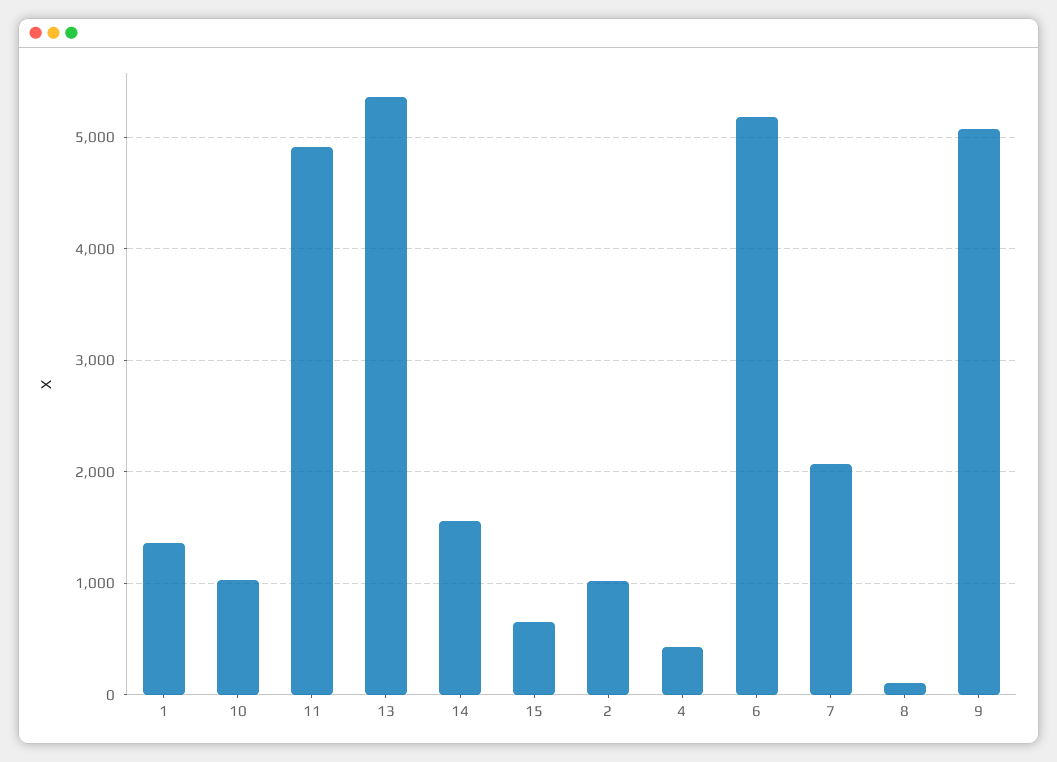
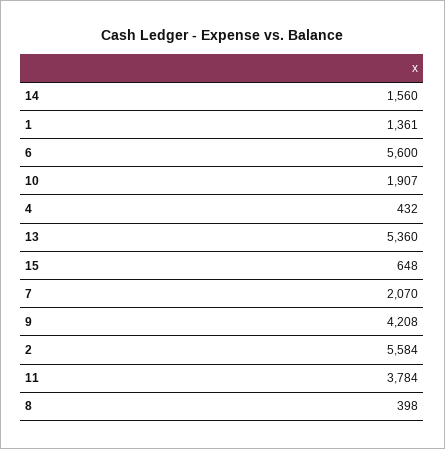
  {
    "1": 1361,
-   "10": 1000,
+   "10": 1907,
-   "11": 4900,
+   "11": 3784,
    "13": 5360,
    "14": 1560,
    "15": 648,
-   "2": 1000,
+   "2": 5584,
    "4": 432,
-   "6": 5200,
+   "6": 5600,
    "7": 2070,
-   "8": 100,
+   "8": 398,
-   "9": 5100
+   "9": 4208
  }

